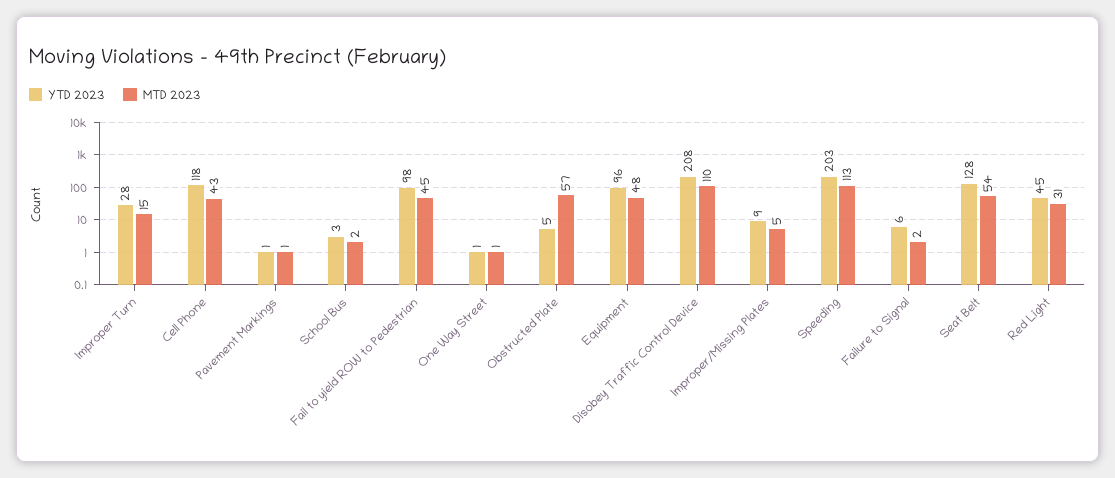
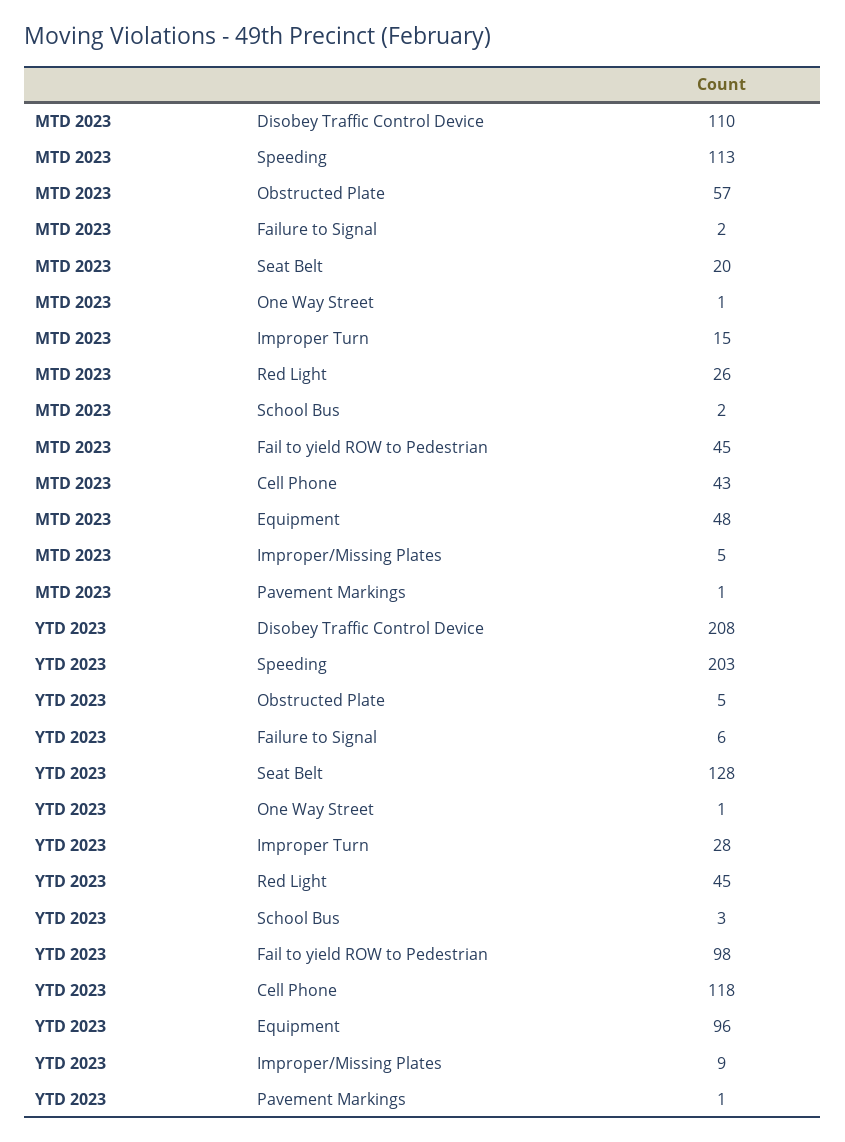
  {
    "YTD 2023": {
      "Improper Turn": 28,
      "Cell Phone": 118,
      "Pavement Markings": 1,
      "School Bus": 3,
      "Fail to yield ROW to Pedestrian": 98,
      "One Way Street": 1,
      "Obstructed Plate": 5,
      "Equipment": 96,
      "Disobey Traffic Control Device": 208,
      "Improper/Missing Plates": 9,
      "Speeding": 203,
      "Failure to Signal": 6,
      "Seat Belt": 128,
      "Red Light": 45
    },
    "MTD 2023": {
      "Improper Turn": 15,
      "Cell Phone": 43,
      "Pavement Markings": 1,
      "School Bus": 2,
      "Fail to yield ROW to Pedestrian": 45,
      "One Way Street": 1,
      "Obstructed Plate": 57,
      "Equipment": 48,
      "Disobey Traffic Control Device": 110,
      "Improper/Missing Plates": 5,
      "Speeding": 113,
      "Failure to Signal": 2,
-     "Seat Belt": 54,
+     "Seat Belt": 20,
-     "Red Light": 31
+     "Red Light": 26
    }
  }

